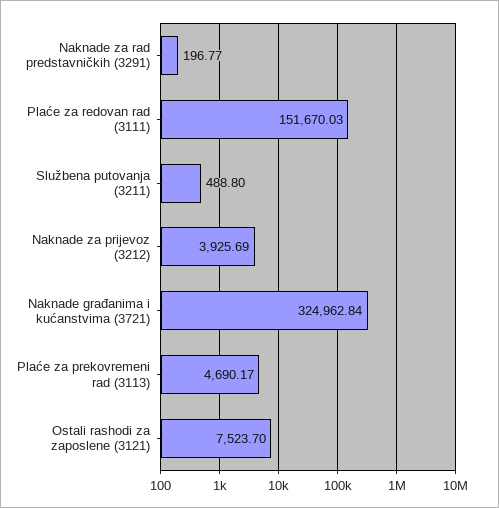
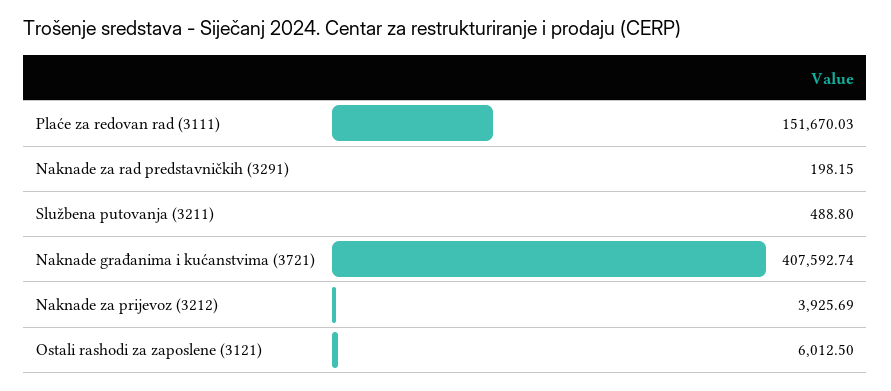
  {
-   "Naknade za rad predstavničkih (3291)": 196.77,
+   "Naknade za rad predstavničkih (3291)": 198.15,
    "Plaće za redovan rad (3111)": 151670.03,
    "Službena putovanja (3211)": 488.8,
    "Naknade za prijevoz (3212)": 3925.69,
-   "Naknade građanima i kućanstvima (3721)": 324962.84,
+   "Naknade građanima i kućanstvima (3721)": 407592.74,
-   "Plaće za prekovremeni rad (3113)": 4690.17,
-   "Ostali rashodi za zaposlene (3121)": 7523.7
+   "Ostali rashodi za zaposlene (3121)": 6012.5
  }

